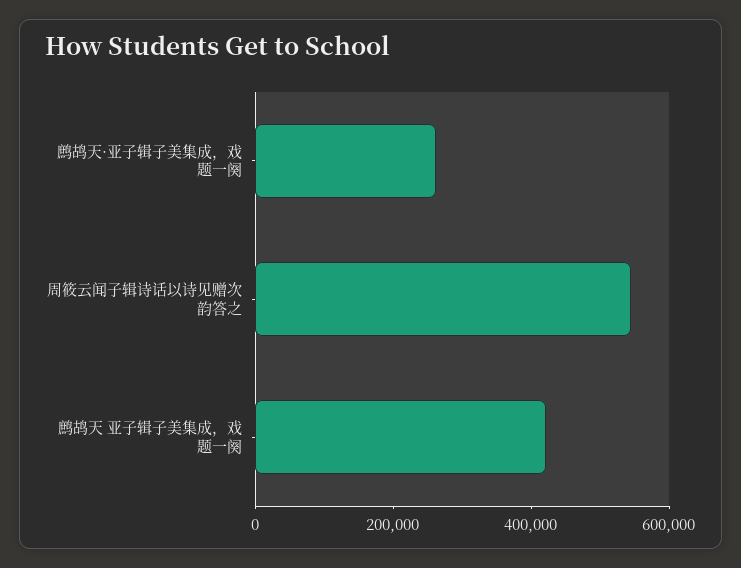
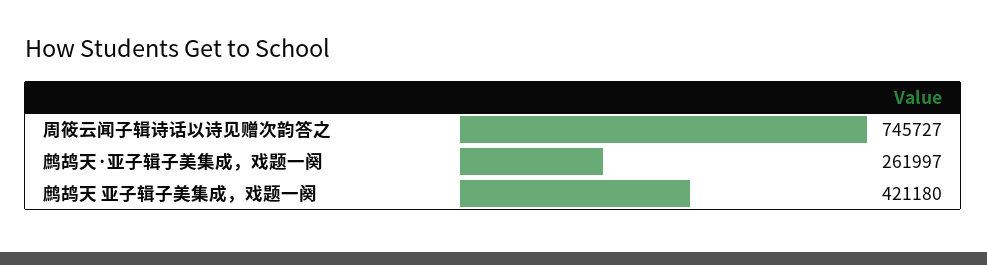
  {
    "鹧鸪天·亚子辑子美集成，戏题一阕": 261997,
-   "周筱云闻子辑诗话以诗见赠次韵答之": 550000,
+   "周筱云闻子辑诗话以诗见赠次韵答之": 745727,
    "鹧鸪天 亚子辑子美集成，戏题一阕": 421180
  }

